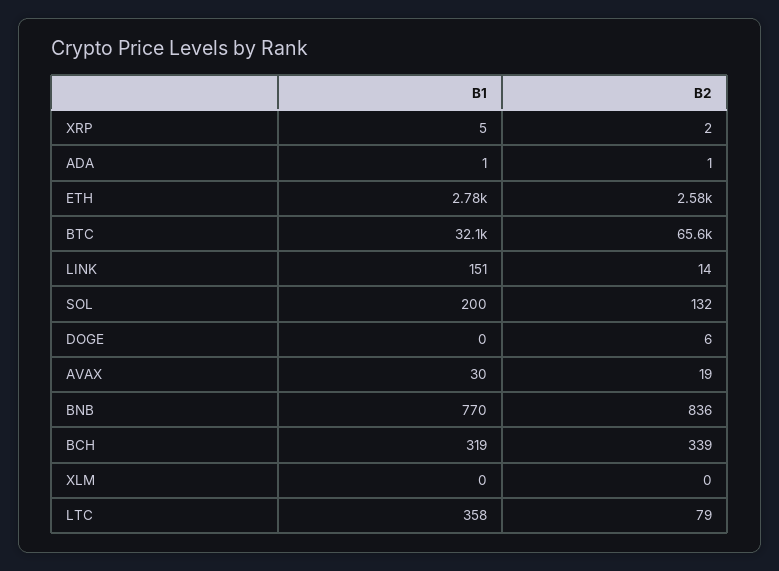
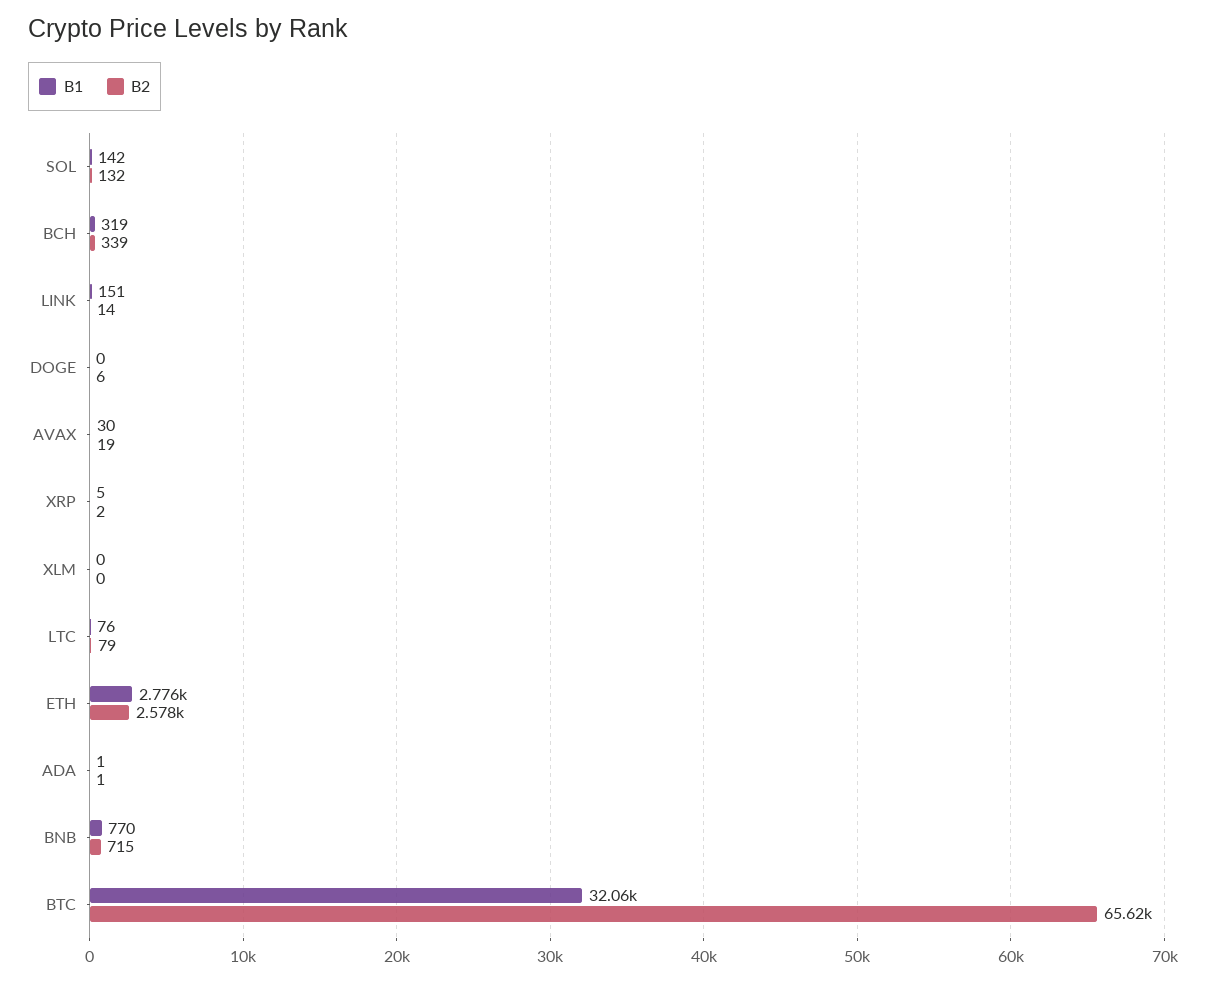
  {
    "B1": {
      "XRP": 5,
      "ADA": 1,
      "ETH": 2776,
      "BTC": 32060,
      "LINK": 151,
-     "SOL": 200,
+     "SOL": 142,
      "DOGE": 0,
      "AVAX": 30,
      "BNB": 770,
      "BCH": 319,
      "XLM": 0,
-     "LTC": 358
+     "LTC": 76
    },
    "B2": {
      "XRP": 2,
      "ADA": 1,
      "ETH": 2578,
      "BTC": 65620,
      "LINK": 14,
      "SOL": 132,
      "DOGE": 6,
      "AVAX": 19,
-     "BNB": 836,
+     "BNB": 715,
      "BCH": 339,
      "XLM": 0,
      "LTC": 79
    }
  }

